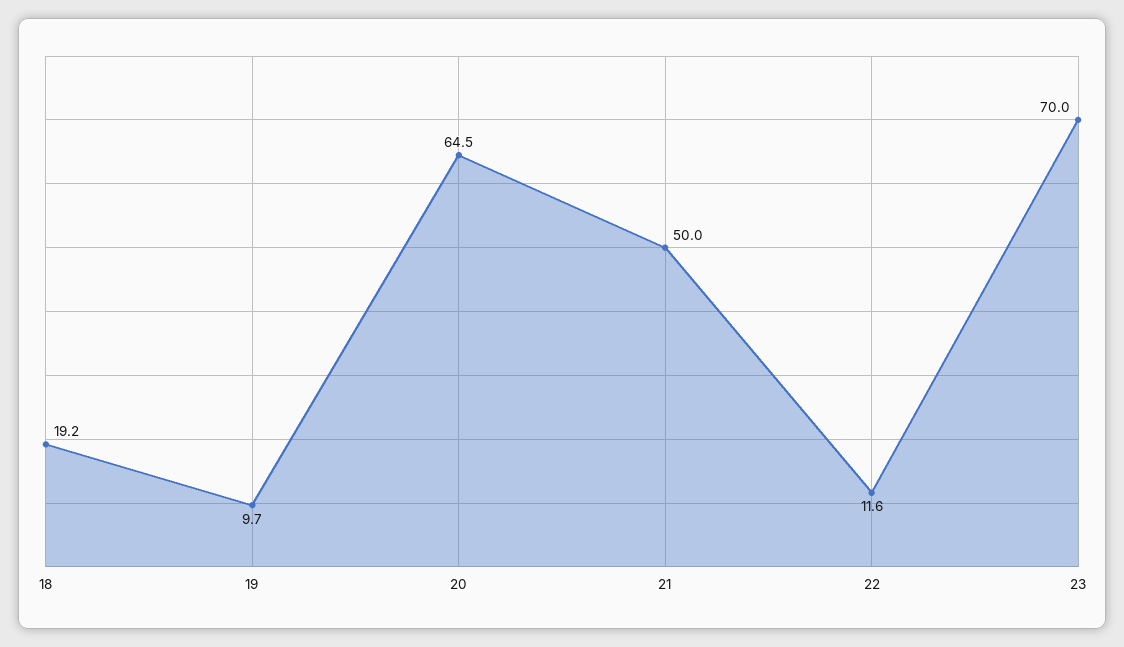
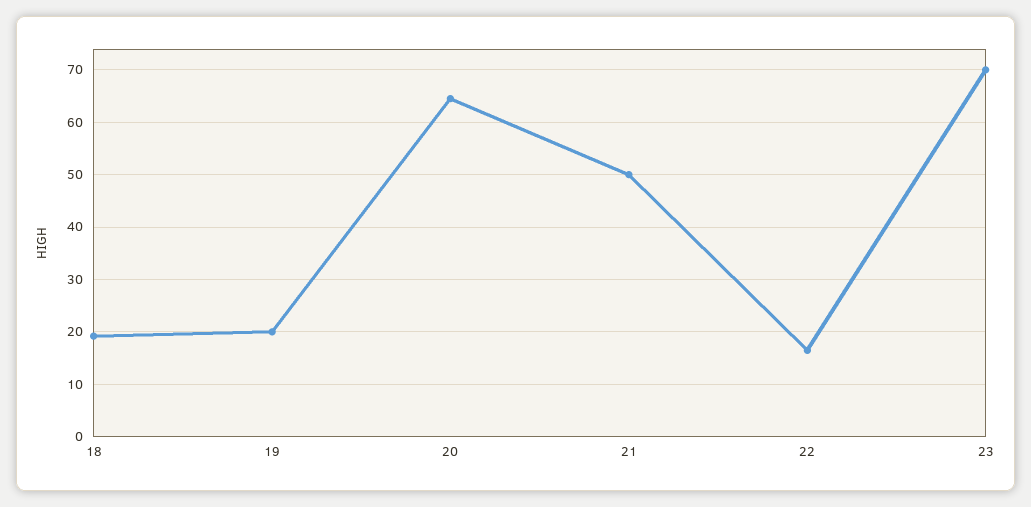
  {
    "18": 19.2,
-   "19": 9.7,
+   "19": 20,
    "20": 64.5,
    "21": 50,
-   "22": 11.6,
+   "22": 16,
    "23": 70
  }

